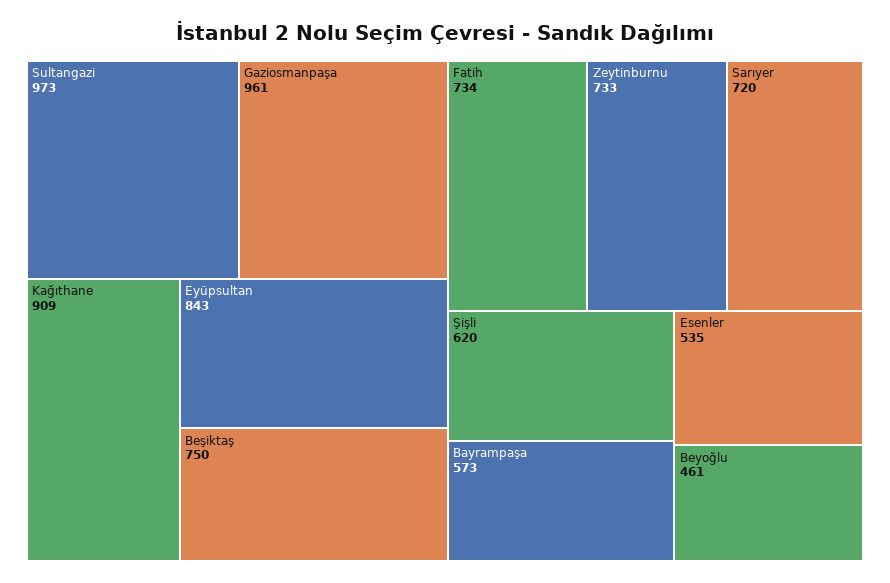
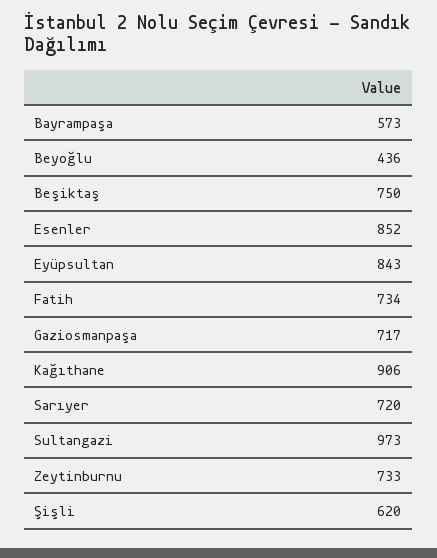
  {
    "Sultangazi": 973,
-   "Gaziosmanpaşa": 961,
+   "Gaziosmanpaşa": 717,
-   "Kağıthane": 909,
+   "Kağıthane": 906,
    "Eyüpsultan": 843,
    "Beşiktaş": 750,
    "Fatih": 734,
    "Zeytinburnu": 733,
    "Sarıyer": 720,
    "Şişli": 620,
    "Bayrampaşa": 573,
-   "Esenler": 535,
+   "Esenler": 852,
-   "Beyoğlu": 461
+   "Beyoğlu": 436
  }

